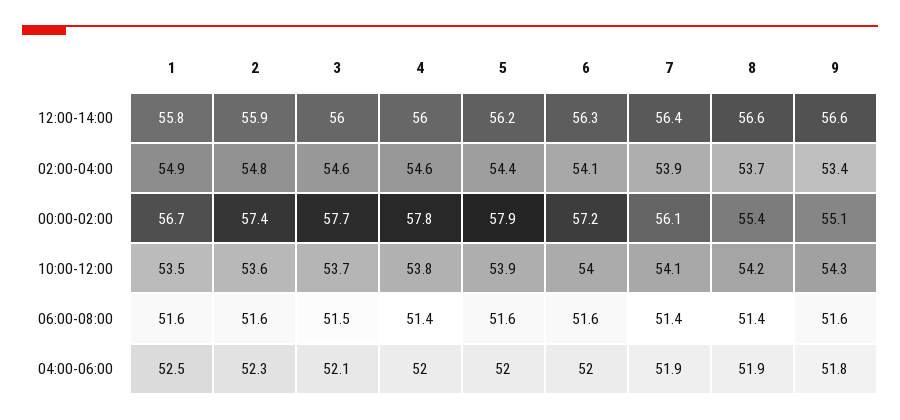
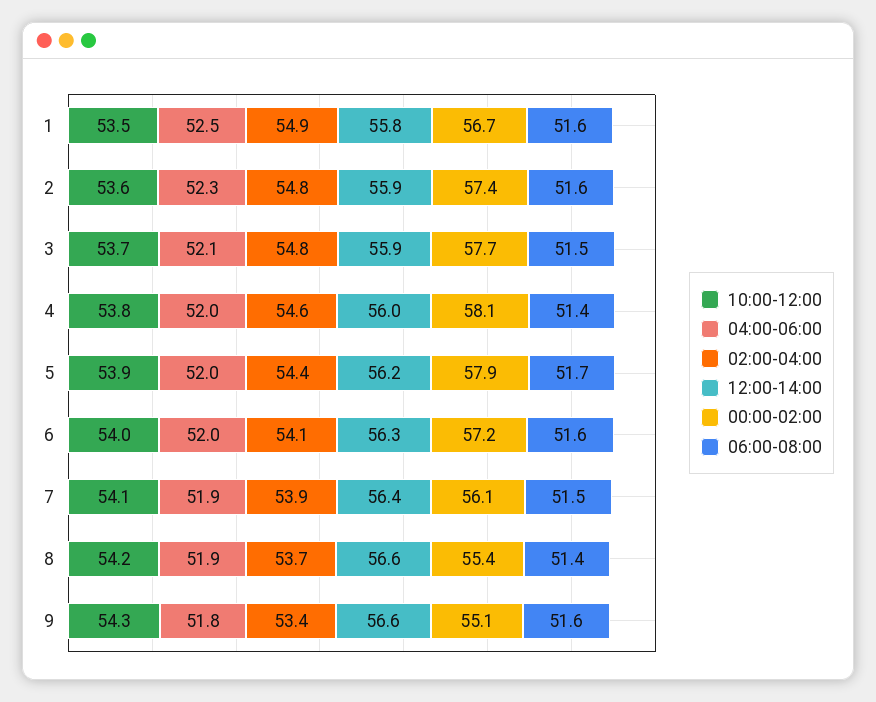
  {
    "12:00-14:00": {
      "1": 55.8,
      "2": 55.9,
-     "3": 56,
+     "3": 55.9,
      "4": 56,
      "5": 56.2,
      "6": 56.3,
      "7": 56.4,
      "8": 56.6,
      "9": 56.6
    },
    "02:00-04:00": {
      "1": 54.9,
      "2": 54.8,
-     "3": 54.6,
+     "3": 54.8,
      "4": 54.6,
      "5": 54.4,
      "6": 54.1,
      "7": 53.9,
      "8": 53.7,
      "9": 53.4
    },
    "00:00-02:00": {
      "1": 56.7,
      "2": 57.4,
      "3": 57.7,
-     "4": 57.8,
+     "4": 58.1,
      "5": 57.9,
      "6": 57.2,
      "7": 56.1,
      "8": 55.4,
      "9": 55.1
    },
    "10:00-12:00": {
      "1": 53.5,
      "2": 53.6,
      "3": 53.7,
      "4": 53.8,
      "5": 53.9,
      "6": 54,
      "7": 54.1,
      "8": 54.2,
      "9": 54.3
    },
    "06:00-08:00": {
      "1": 51.6,
      "2": 51.6,
      "3": 51.5,
      "4": 51.4,
-     "5": 51.6,
+     "5": 51.7,
      "6": 51.6,
-     "7": 51.4,
+     "7": 51.5,
      "8": 51.4,
      "9": 51.6
    },
    "04:00-06:00": {
      "1": 52.5,
      "2": 52.3,
      "3": 52.1,
      "4": 52,
      "5": 52,
      "6": 52,
      "7": 51.9,
      "8": 51.9,
      "9": 51.8
    }
  }

